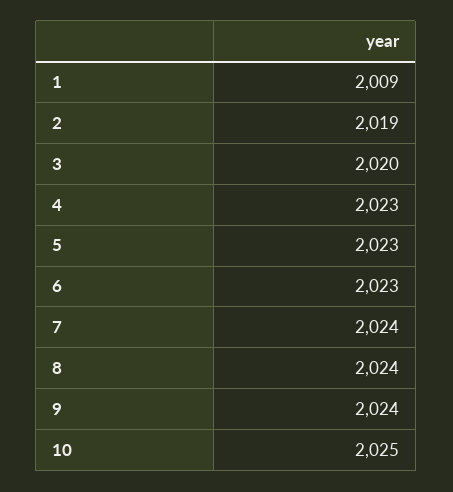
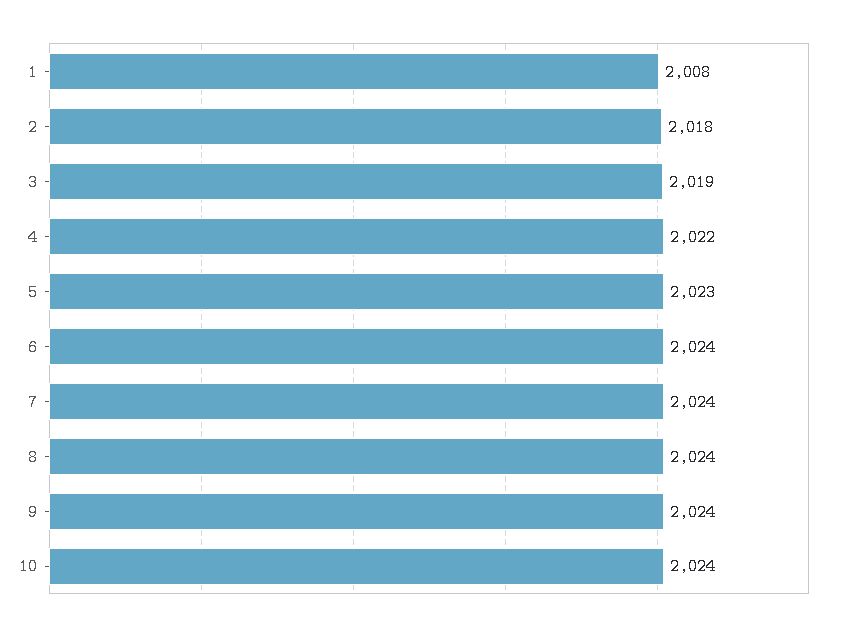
  {
-   "1": 2009,
+   "1": 2008,
-   "2": 2019,
+   "2": 2018,
-   "3": 2020,
+   "3": 2019,
-   "4": 2023,
+   "4": 2022,
    "5": 2023,
-   "6": 2023,
+   "6": 2024,
    "7": 2024,
    "8": 2024,
    "9": 2024,
-   "10": 2025
+   "10": 2024
  }

